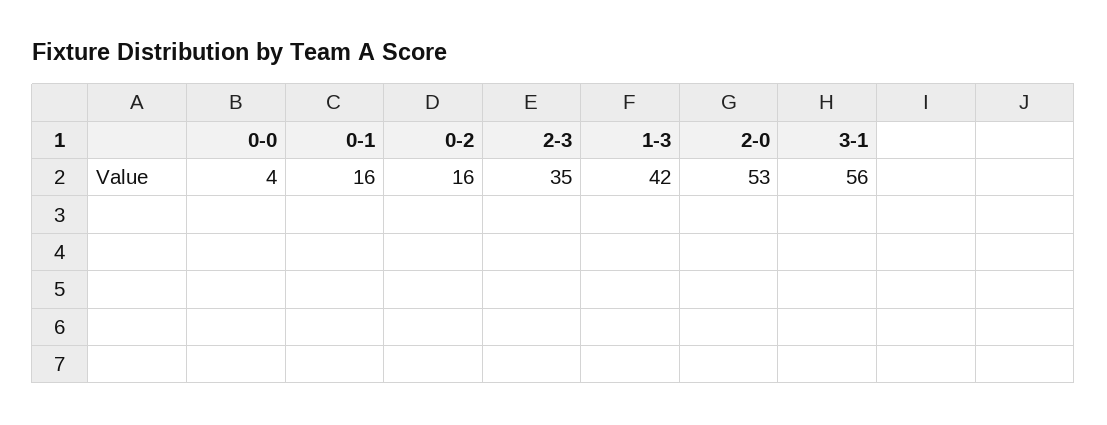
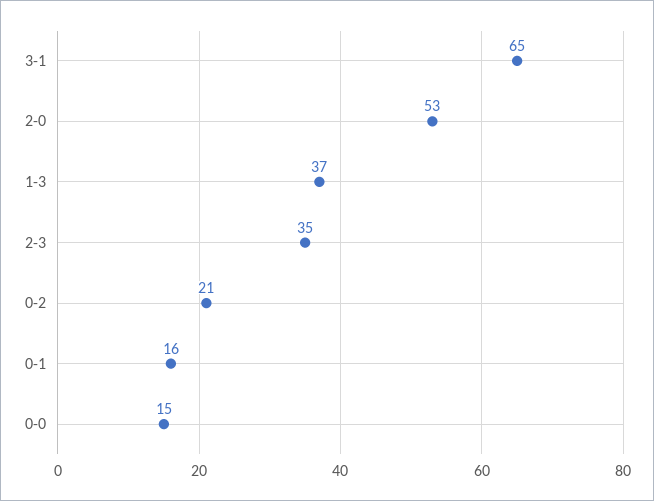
  {
-   "0-0": 4,
+   "0-0": 15,
    "0-1": 16,
-   "0-2": 16,
+   "0-2": 21,
    "2-3": 35,
-   "1-3": 42,
+   "1-3": 37,
    "2-0": 53,
-   "3-1": 56
+   "3-1": 65
  }

